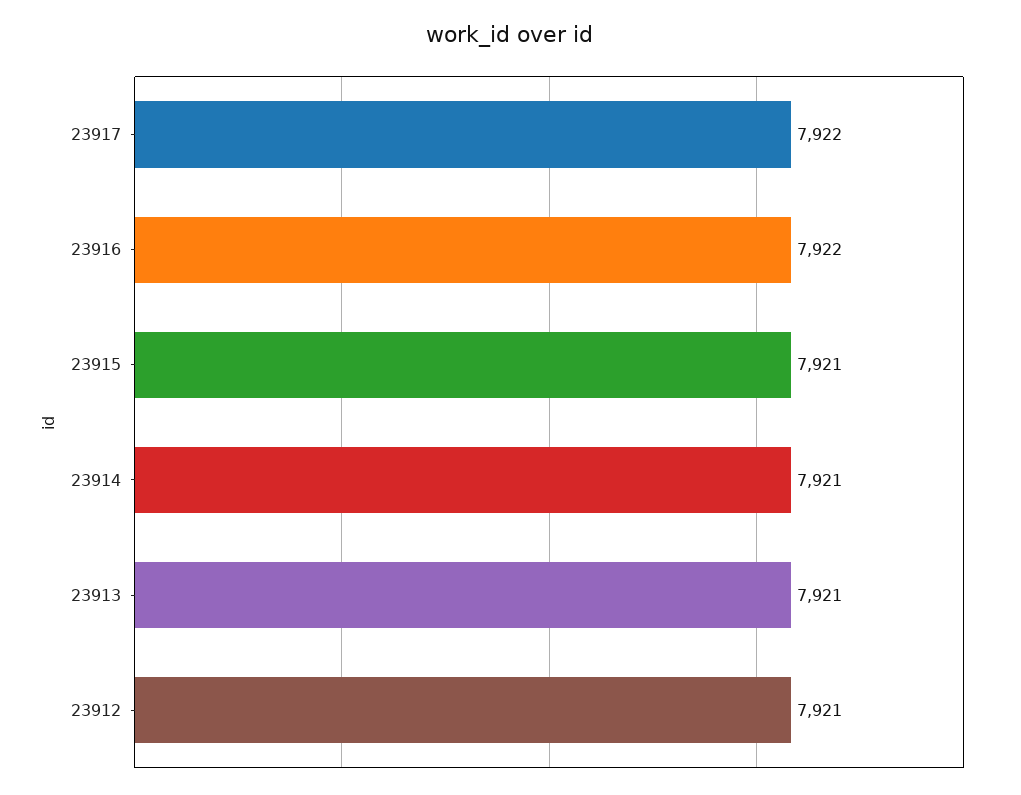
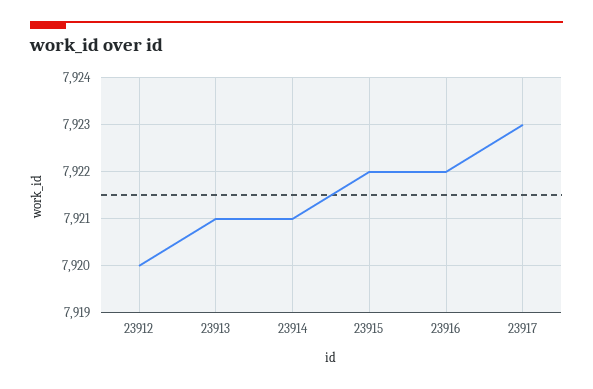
  {
-   "23917": 7922,
+   "23917": 7923,
    "23916": 7922,
-   "23915": 7921,
+   "23915": 7922,
    "23914": 7921,
    "23913": 7921,
-   "23912": 7921
+   "23912": 7920
  }

